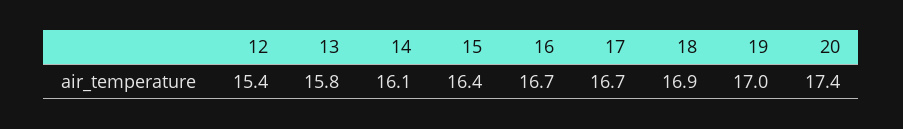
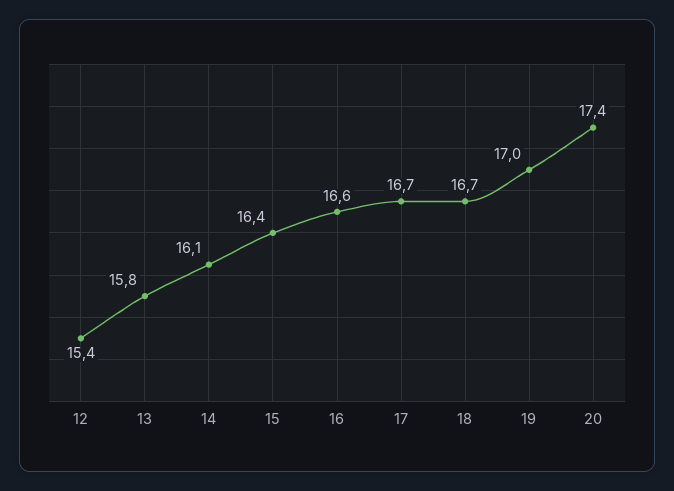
  {
    "12": 15.4,
    "13": 15.8,
    "14": 16.1,
    "15": 16.4,
-   "16": 16.7,
+   "16": 16.6,
    "17": 16.7,
-   "18": 16.9,
+   "18": 16.7,
    "19": 17,
    "20": 17.4
  }

